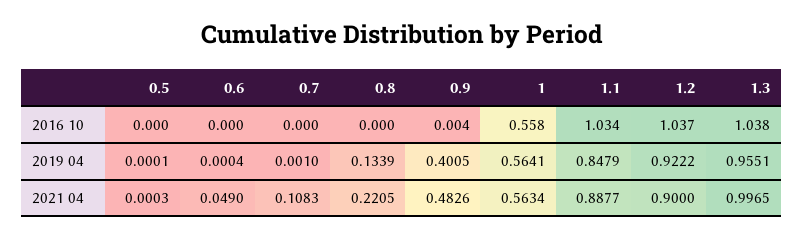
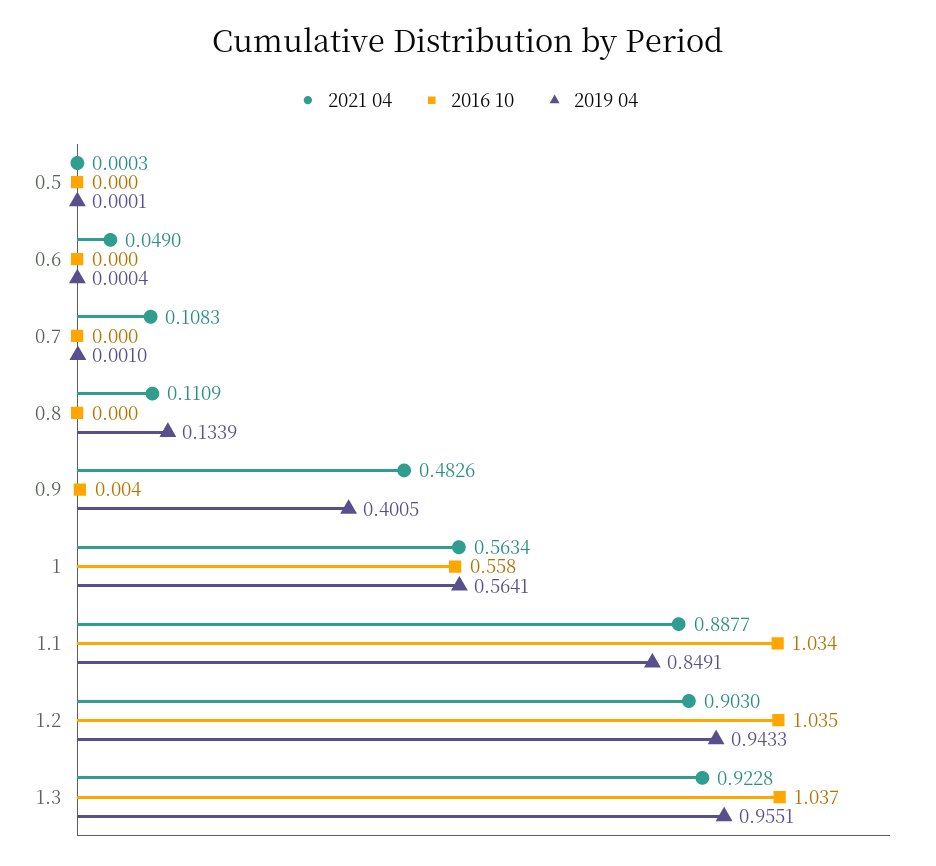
  {
    "2016 10": {
      "0.5": 0,
      "0.6": 0,
      "0.7": 0,
      "0.8": 0,
      "0.9": 0.004,
      "1": 0.558,
      "1.1": 1.034,
-     "1.2": 1.037,
+     "1.2": 1.035,
-     "1.3": 1.038
+     "1.3": 1.037
    },
    "2019 04": {
      "0.5": 0.0001,
      "0.6": 0.0004,
      "0.7": 0.001,
      "0.8": 0.1339,
      "0.9": 0.4005,
      "1": 0.5641,
-     "1.1": 0.8479,
+     "1.1": 0.8491,
-     "1.2": 0.9222,
+     "1.2": 0.9433,
      "1.3": 0.9551
    },
    "2021 04": {
      "0.5": 0.0003,
      "0.6": 0.049,
      "0.7": 0.1083,
-     "0.8": 0.2205,
+     "0.8": 0.1109,
      "0.9": 0.4826,
      "1": 0.5634,
      "1.1": 0.8877,
-     "1.2": 0.9,
+     "1.2": 0.903,
-     "1.3": 0.9965
+     "1.3": 0.9228
    }
  }

